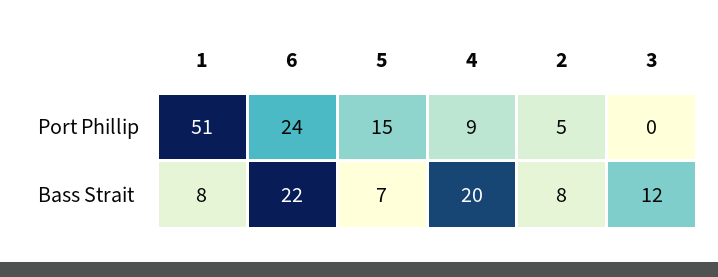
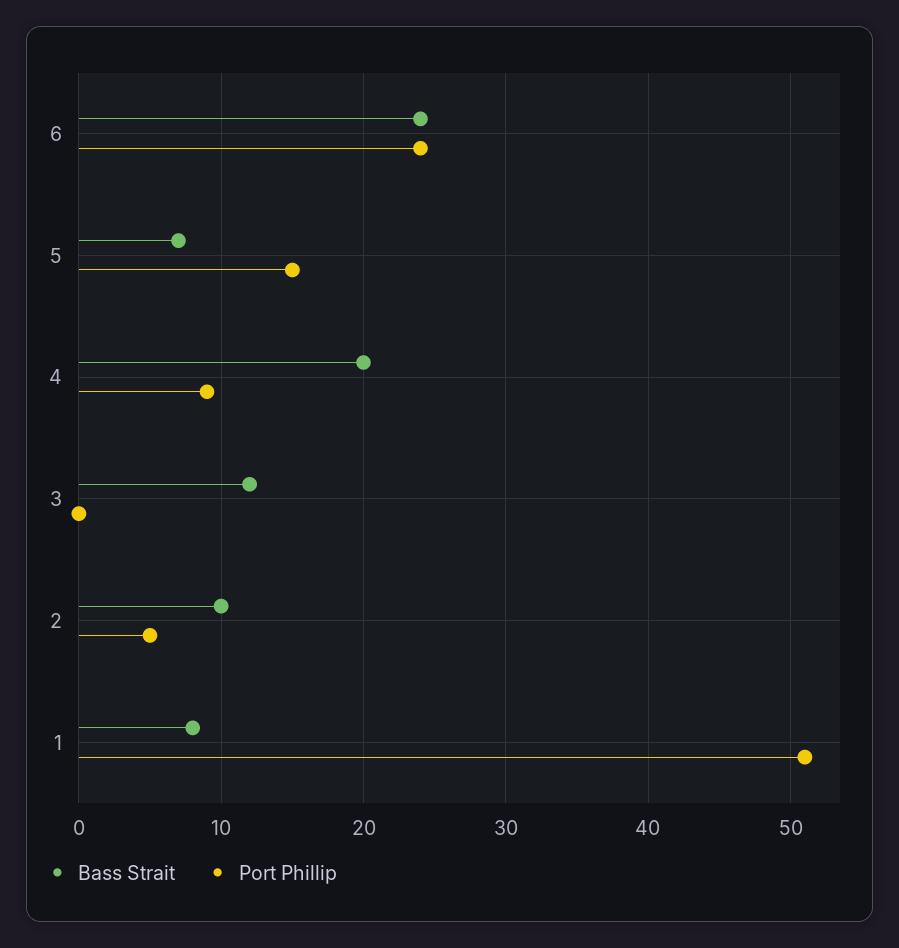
  {
    "Port Phillip": {
      "1": 51,
      "6": 24,
      "5": 15,
      "4": 9,
      "2": 5,
      "3": 0
    },
    "Bass Strait": {
      "1": 8,
-     "6": 22,
+     "6": 24,
      "5": 7,
      "4": 20,
-     "2": 8,
+     "2": 10,
      "3": 12
    }
  }

